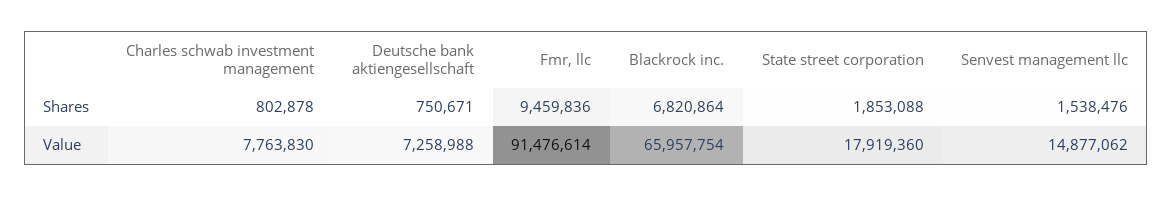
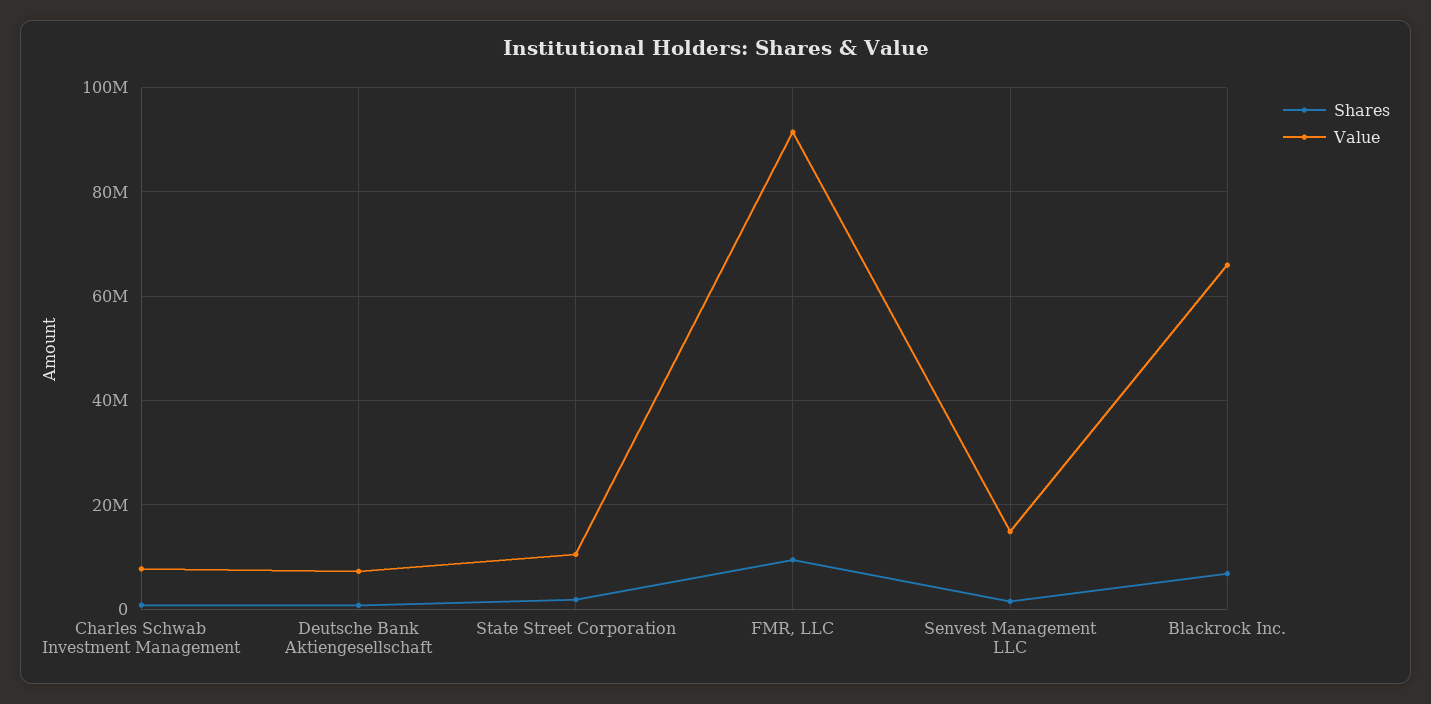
  {
    "Shares": {
      "Charles schwab investment management": 802878,
      "Deutsche bank aktiengesellschaft": 750671,
      "Fmr, llc": 9459836,
      "Blackrock inc.": 6820864,
      "State street corporation": 1853088,
      "Senvest management llc": 1538476
    },
    "Value": {
      "Charles schwab investment management": 7763830,
      "Deutsche bank aktiengesellschaft": 7258988,
      "Fmr, llc": 91476614,
      "Blackrock inc.": 65957754,
-     "State street corporation": 17919360,
+     "State street corporation": 10000000,
      "Senvest management llc": 14877062
    }
  }

